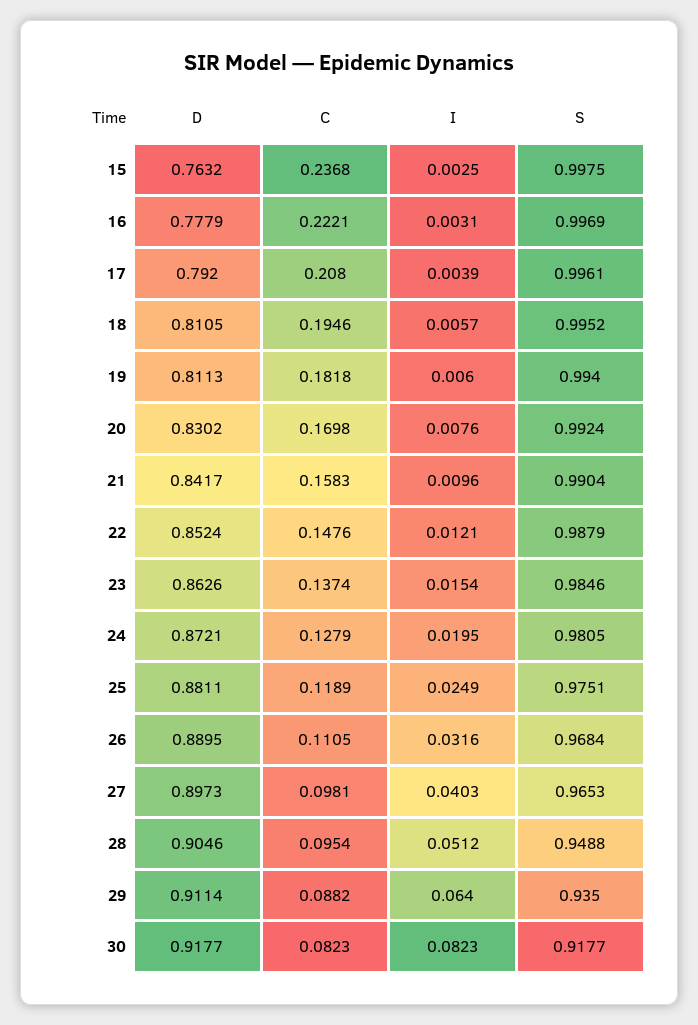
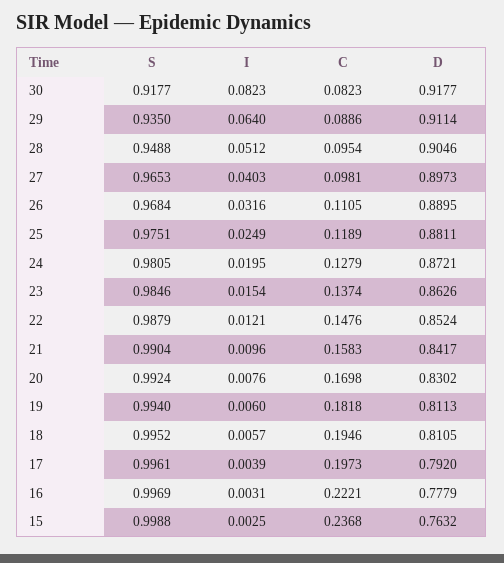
  {
    "D": {
      "15": 0.7632,
      "16": 0.7779,
      "17": 0.792,
      "18": 0.8105,
      "19": 0.8113,
      "20": 0.8302,
      "21": 0.8417,
      "22": 0.8524,
      "23": 0.8626,
      "24": 0.8721,
      "25": 0.8811,
      "26": 0.8895,
      "27": 0.8973,
      "28": 0.9046,
      "29": 0.9114,
      "30": 0.9177
    },
    "C": {
      "15": 0.2368,
      "16": 0.2221,
-     "17": 0.208,
+     "17": 0.1973,
      "18": 0.1946,
      "19": 0.1818,
      "20": 0.1698,
      "21": 0.1583,
      "22": 0.1476,
      "23": 0.1374,
      "24": 0.1279,
      "25": 0.1189,
      "26": 0.1105,
      "27": 0.0981,
      "28": 0.0954,
-     "29": 0.0882,
+     "29": 0.0886,
      "30": 0.0823
    },
    "I": {
      "15": 0.0025,
      "16": 0.0031,
      "17": 0.0039,
      "18": 0.0057,
      "19": 0.006,
      "20": 0.0076,
      "21": 0.0096,
      "22": 0.0121,
      "23": 0.0154,
      "24": 0.0195,
      "25": 0.0249,
      "26": 0.0316,
      "27": 0.0403,
      "28": 0.0512,
      "29": 0.064,
      "30": 0.0823
    },
    "S": {
-     "15": 0.9975,
+     "15": 0.9988,
      "16": 0.9969,
      "17": 0.9961,
      "18": 0.9952,
      "19": 0.994,
      "20": 0.9924,
      "21": 0.9904,
      "22": 0.9879,
      "23": 0.9846,
      "24": 0.9805,
      "25": 0.9751,
      "26": 0.9684,
      "27": 0.9653,
      "28": 0.9488,
      "29": 0.935,
      "30": 0.9177
    }
  }

